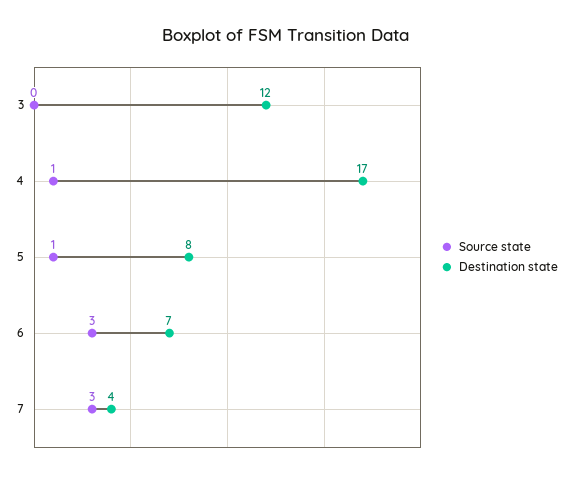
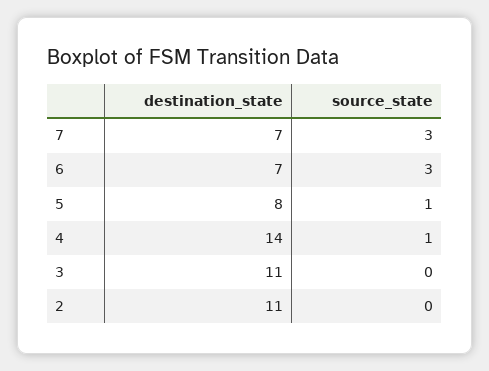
  {
    "Source state": {
      "3": 0,
      "4": 1,
      "5": 1,
      "6": 3,
-     "7": 3
+     "7": 3,
+     "2": 0
    },
    "Destination state": {
-     "3": 12,
+     "3": 11,
-     "4": 17,
+     "4": 14,
      "5": 8,
      "6": 7,
-     "7": 4
+     "7": 7,
+     "2": 11
    }
  }

